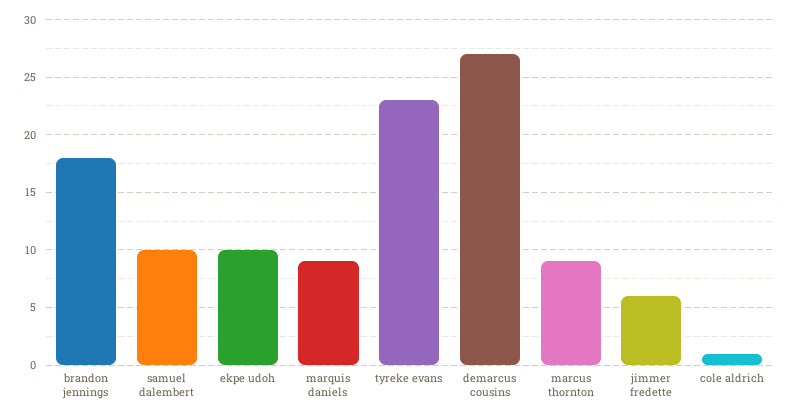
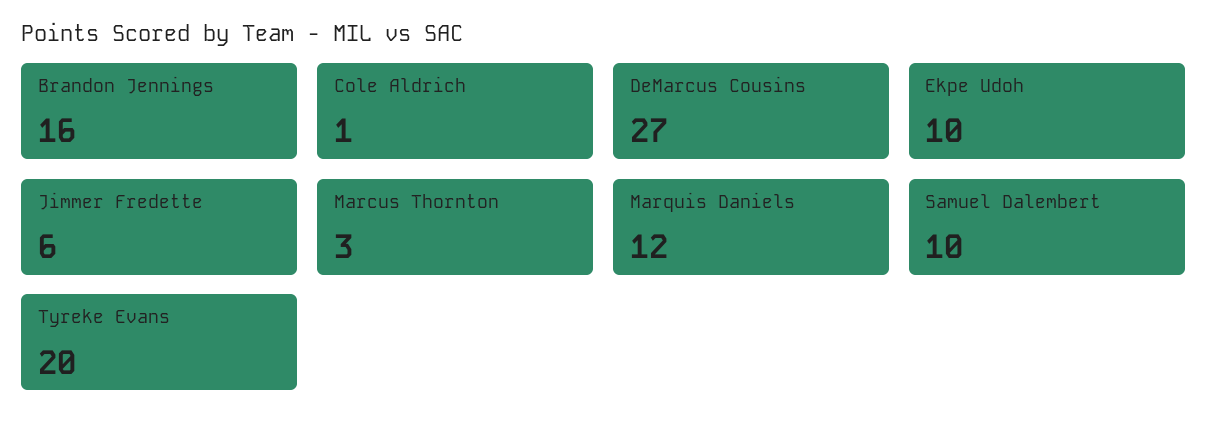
  {
-   "brandon jennings": 18,
+   "brandon jennings": 16,
    "samuel dalembert": 10,
    "ekpe udoh": 10,
-   "marquis daniels": 9,
+   "marquis daniels": 12,
-   "tyreke evans": 23,
+   "tyreke evans": 20,
    "demarcus cousins": 27,
-   "marcus thornton": 9,
+   "marcus thornton": 3,
    "jimmer fredette": 6,
    "cole aldrich": 1
  }

